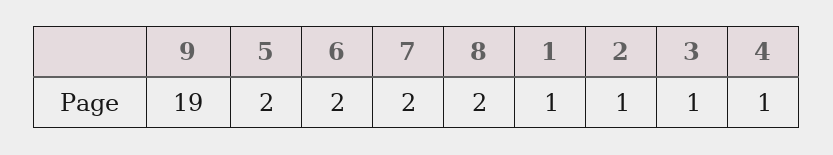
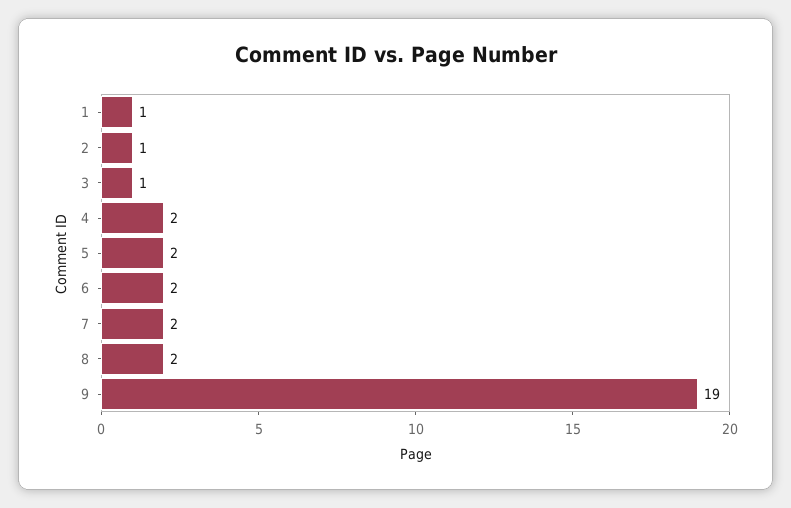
  {
    "9": 19,
    "5": 2,
    "6": 2,
    "7": 2,
    "8": 2,
    "1": 1,
    "2": 1,
    "3": 1,
-   "4": 1
+   "4": 2
  }

